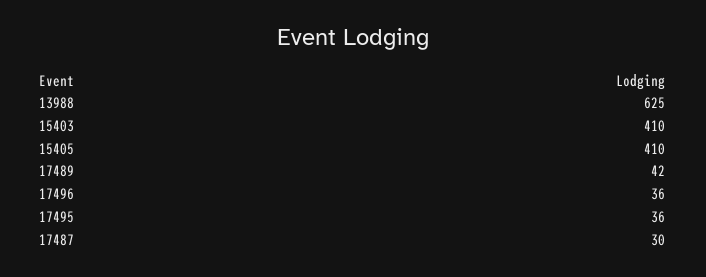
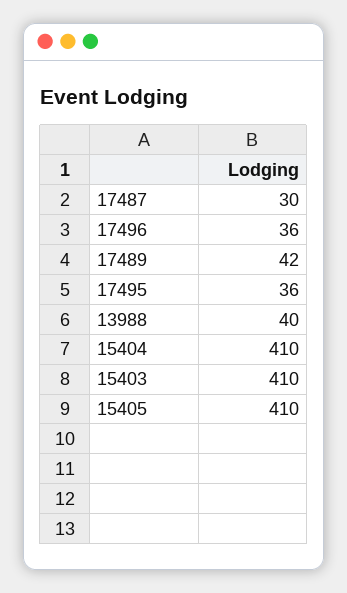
  {
-   "13988": 625,
+   "13988": 40,
    "15403": 410,
    "15405": 410,
    "17489": 42,
    "17496": 36,
    "17495": 36,
-   "17487": 30
+   "17487": 30,
+   "15404": 410
  }

